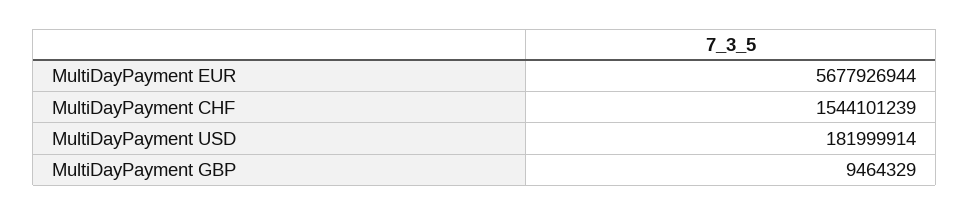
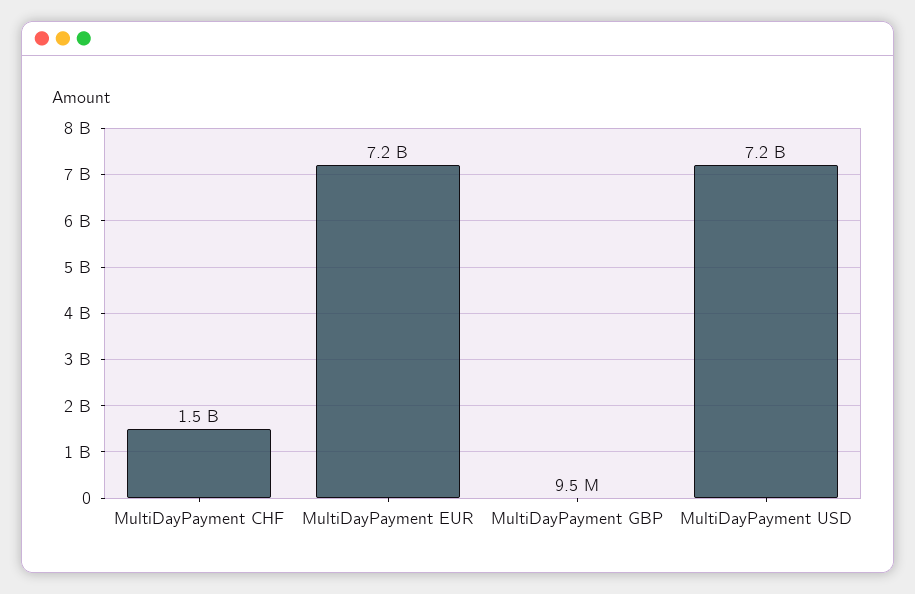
  {
-   "MultiDayPayment EUR": 5677926944,
+   "MultiDayPayment EUR": 7200000000,
    "MultiDayPayment CHF": 1544101239,
-   "MultiDayPayment USD": 181999914,
+   "MultiDayPayment USD": 7200000000,
    "MultiDayPayment GBP": 9464329
  }

